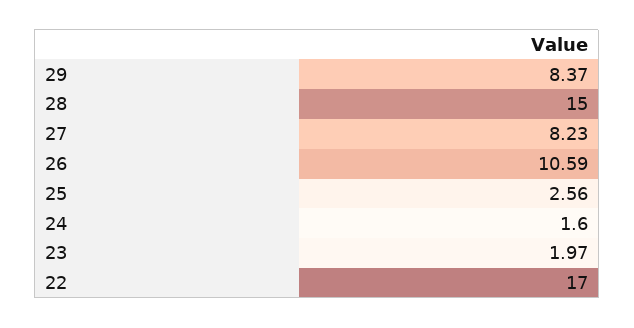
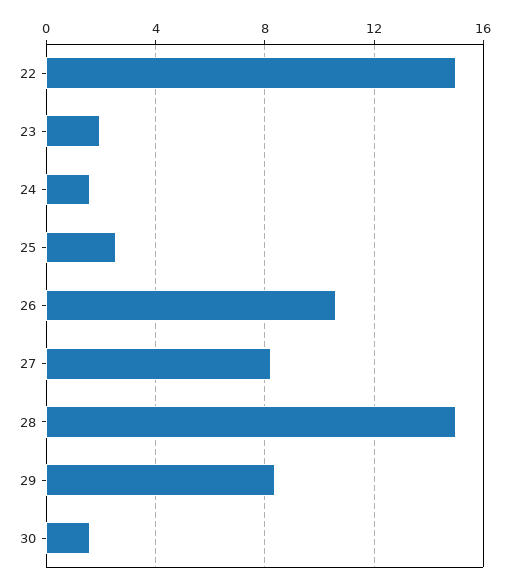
  {
    "29": 8.37,
    "28": 15,
    "27": 8.23,
    "26": 10.59,
    "25": 2.56,
    "24": 1.6,
    "23": 1.97,
-   "22": 17
+   "22": 15,
+   "30": 1.5
  }

